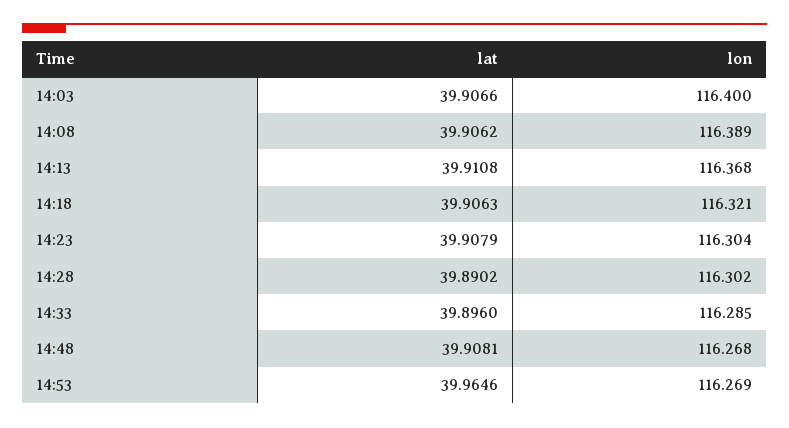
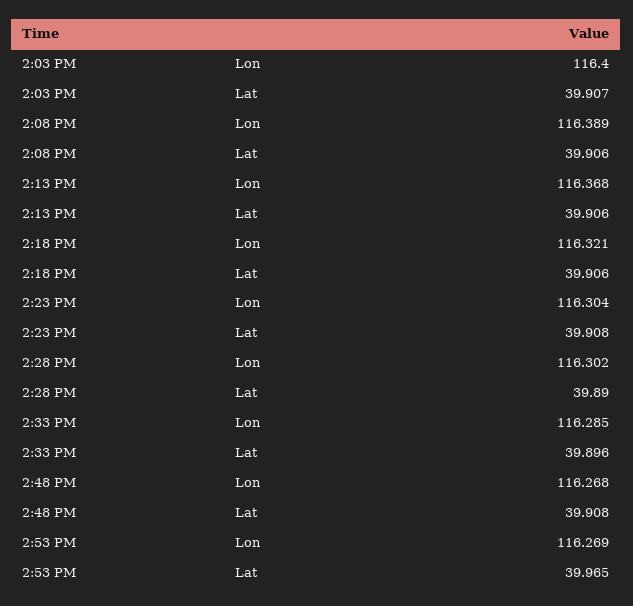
  {
    "lat": {
      "14:03": 39.9066,
      "14:08": 39.9062,
-     "14:13": 39.9108,
+     "14:13": 39.906,
      "14:18": 39.9063,
      "14:23": 39.9079,
      "14:28": 39.8902,
      "14:33": 39.896,
      "14:48": 39.9081,
      "14:53": 39.9646
    },
    "lon": {
      "14:03": 116.4,
      "14:08": 116.389,
      "14:13": 116.368,
      "14:18": 116.321,
      "14:23": 116.304,
      "14:28": 116.302,
      "14:33": 116.285,
      "14:48": 116.268,
      "14:53": 116.269
    }
  }

